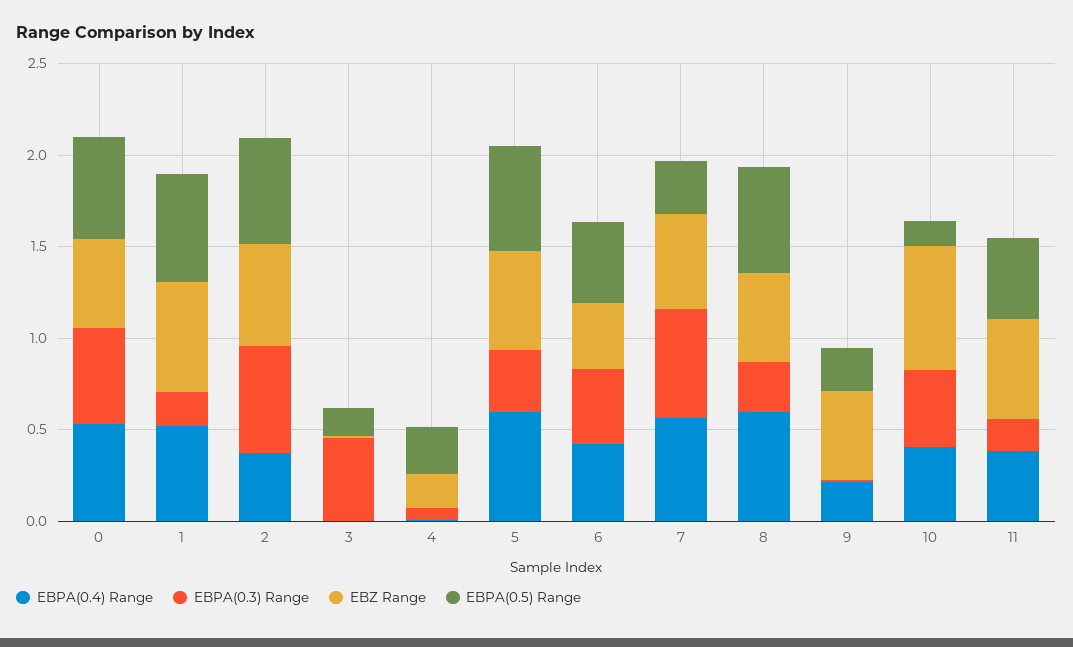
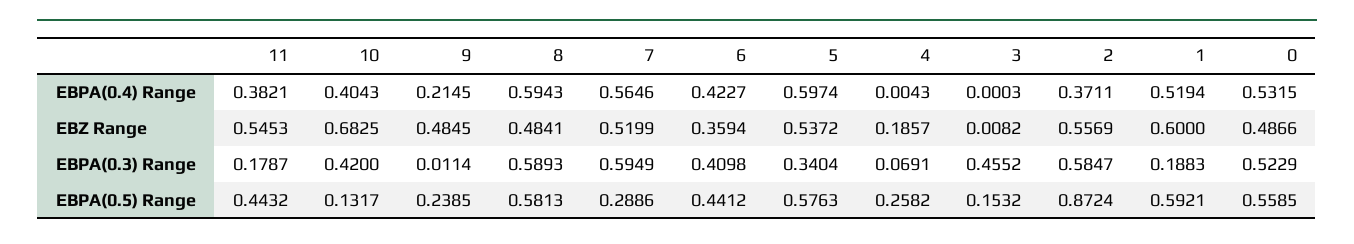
  {
    "EBPA(0.4) Range": {
      "0": 0.5315,
      "1": 0.5194,
      "2": 0.3711,
      "3": 0.0003,
      "4": 0.0043,
      "5": 0.5974,
      "6": 0.4227,
      "7": 0.5646,
      "8": 0.5943,
      "9": 0.2145,
      "10": 0.4043,
      "11": 0.3821
    },
    "EBPA(0.3) Range": {
      "0": 0.5229,
      "1": 0.1883,
      "2": 0.5847,
      "3": 0.4552,
      "4": 0.0691,
      "5": 0.3404,
      "6": 0.4098,
      "7": 0.5949,
-     "8": 0.3,
+     "8": 0.5893,
      "9": 0.0114,
      "10": 0.42,
      "11": 0.1787
    },
    "EBZ Range": {
      "0": 0.4866,
      "1": 0.6,
      "2": 0.5569,
      "3": 0.0082,
      "4": 0.1857,
      "5": 0.5372,
      "6": 0.3594,
      "7": 0.5199,
      "8": 0.4841,
      "9": 0.4845,
      "10": 0.6825,
      "11": 0.5453
    },
    "EBPA(0.5) Range": {
      "0": 0.5585,
      "1": 0.5921,
-     "2": 0.6,
+     "2": 0.8724,
      "3": 0.1532,
      "4": 0.2582,
      "5": 0.5763,
      "6": 0.4412,
      "7": 0.2886,
      "8": 0.5813,
      "9": 0.2385,
      "10": 0.1317,
      "11": 0.4432
    }
  }

